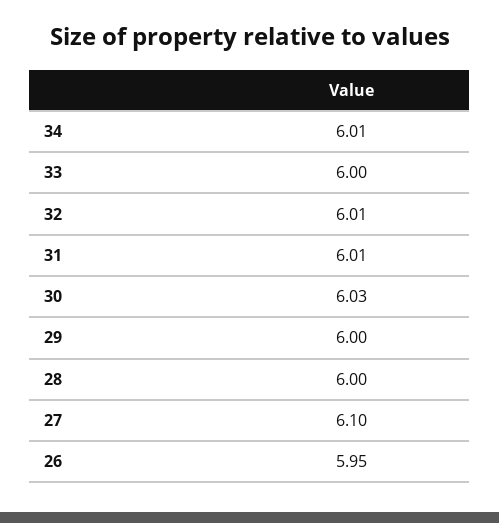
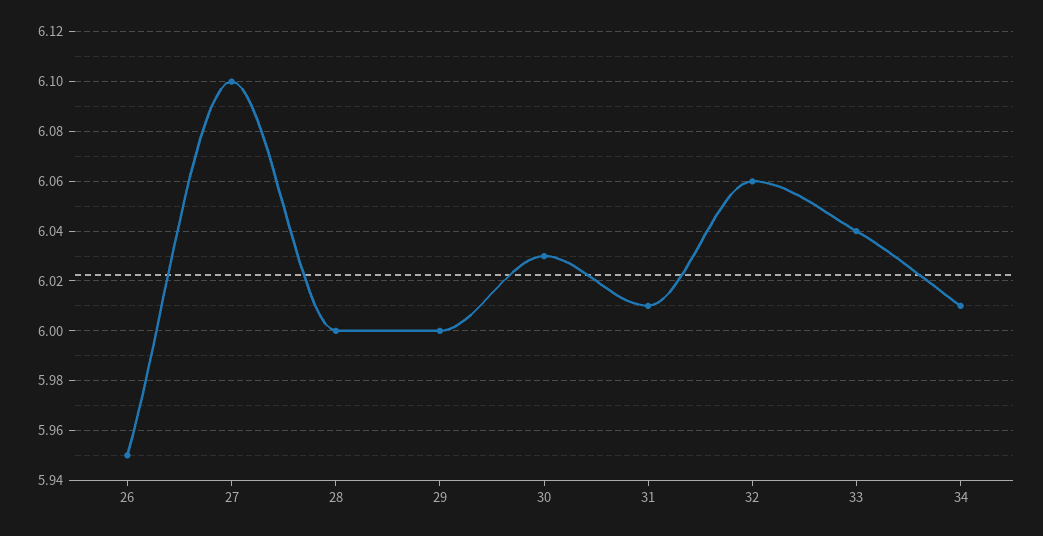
  {
    "34": 6.01,
-   "33": 6,
+   "33": 6.04,
-   "32": 6.01,
+   "32": 6.06,
    "31": 6.01,
    "30": 6.03,
    "29": 6,
    "28": 6,
    "27": 6.1,
    "26": 5.95
  }

